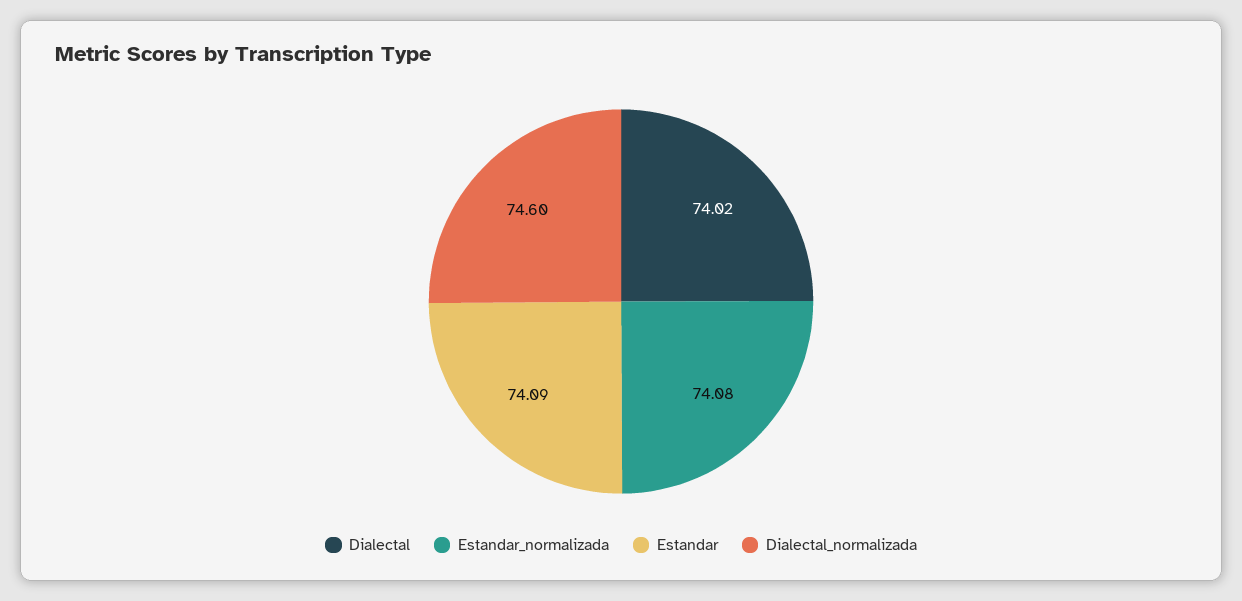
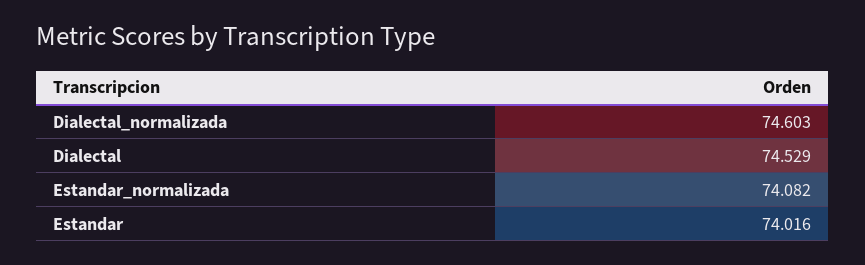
  {
-   "Dialectal": 74.02,
+   "Dialectal": 74.529,
    "Estandar_normalizada": 74.082,
-   "Estandar": 74.09,
+   "Estandar": 74.016,
    "Dialectal_normalizada": 74.603
  }

